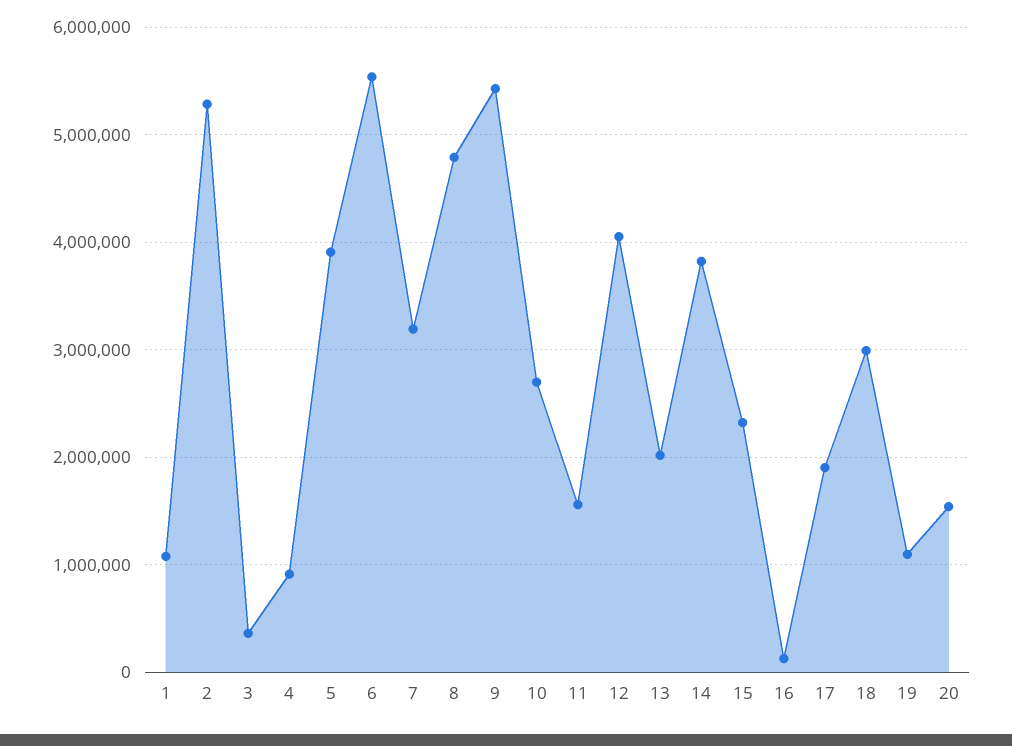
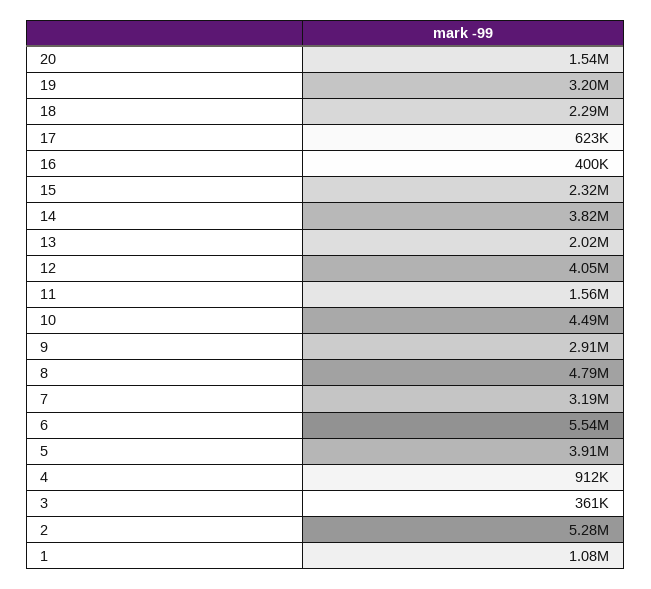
  {
    "1": 1080000,
    "2": 5280000,
    "3": 361000,
    "4": 912000,
    "5": 3910000,
    "6": 5540000,
    "7": 3190000,
    "8": 4790000,
-   "9": 5400000,
+   "9": 2910000,
-   "10": 2700000,
+   "10": 4490000,
    "11": 1560000,
    "12": 4050000,
    "13": 2020000,
    "14": 3820000,
    "15": 2320000,
-   "16": 100000,
+   "16": 400000,
-   "17": 1900000,
+   "17": 623000,
-   "18": 3000000,
+   "18": 2290000,
-   "19": 1100000,
+   "19": 3200000,
    "20": 1540000
  }

